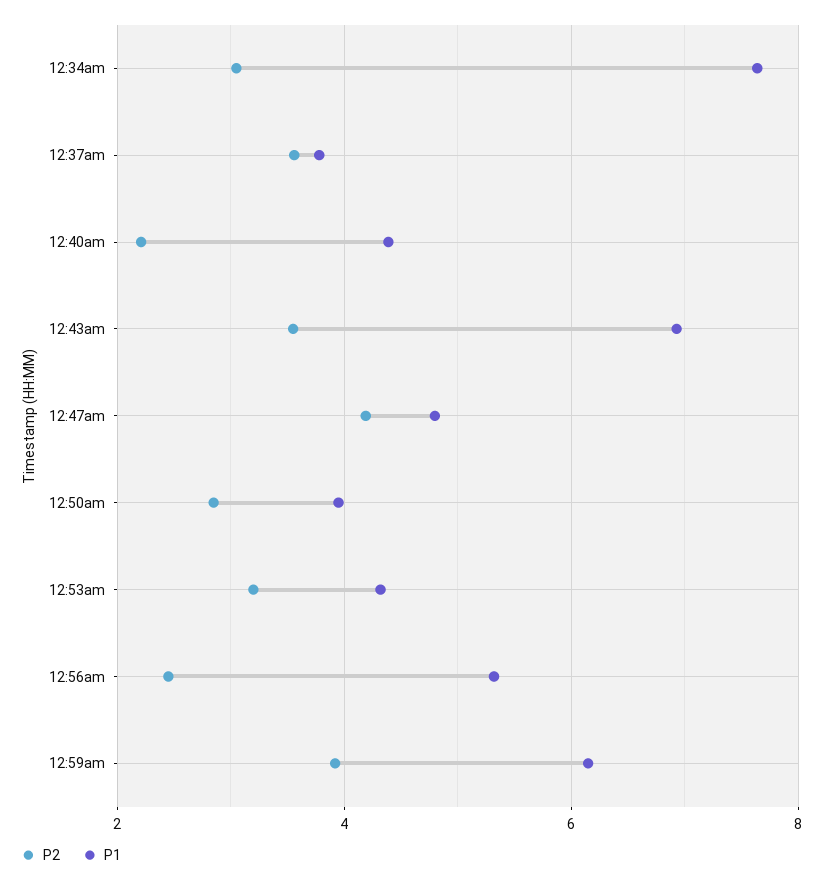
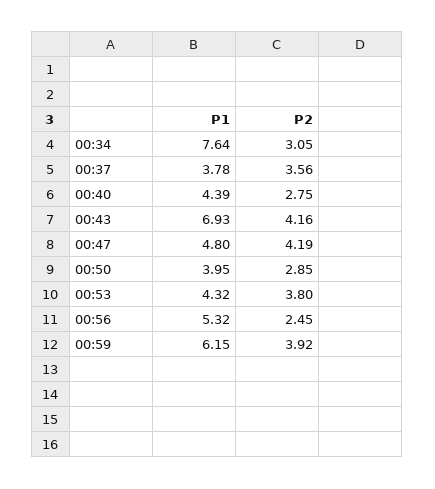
  {
    "P2": {
      "12:34am": 3.05,
      "12:37am": 3.56,
-     "12:40am": 2.2,
+     "12:40am": 2.75,
-     "12:43am": 3.6,
+     "12:43am": 4.16,
      "12:47am": 4.19,
      "12:50am": 2.85,
-     "12:53am": 3.2,
+     "12:53am": 3.8,
      "12:56am": 2.45,
      "12:59am": 3.92
    },
    "P1": {
      "12:34am": 7.64,
      "12:37am": 3.78,
      "12:40am": 4.39,
      "12:43am": 6.93,
      "12:47am": 4.8,
      "12:50am": 3.95,
      "12:53am": 4.32,
      "12:56am": 5.32,
      "12:59am": 6.15
    }
  }

